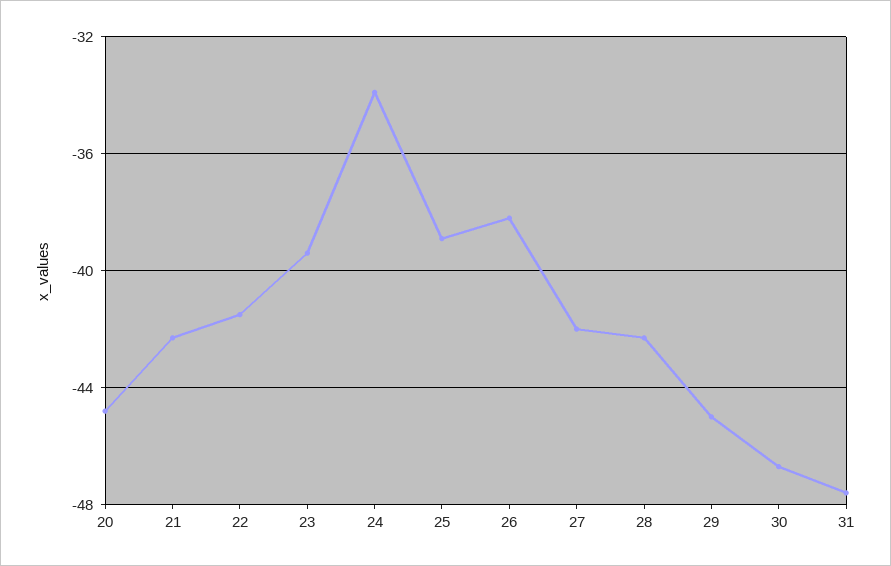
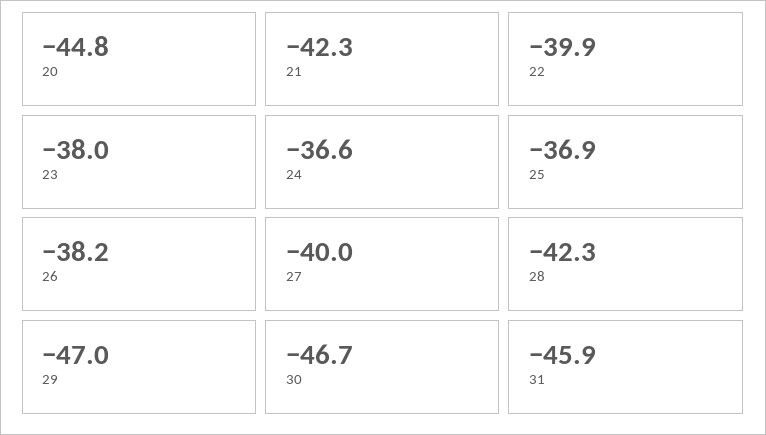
  {
    "20": -44.8,
    "21": -42.3,
-   "22": -41.5,
+   "22": -39.9,
-   "23": -39.5,
+   "23": -38,
-   "24": -34,
+   "24": -36.6,
-   "25": -39,
+   "25": -36.9,
    "26": -38.2,
-   "27": -42,
+   "27": -40,
    "28": -42.3,
-   "29": -45,
+   "29": -47,
    "30": -46.7,
-   "31": -47.5
+   "31": -45.9
  }

